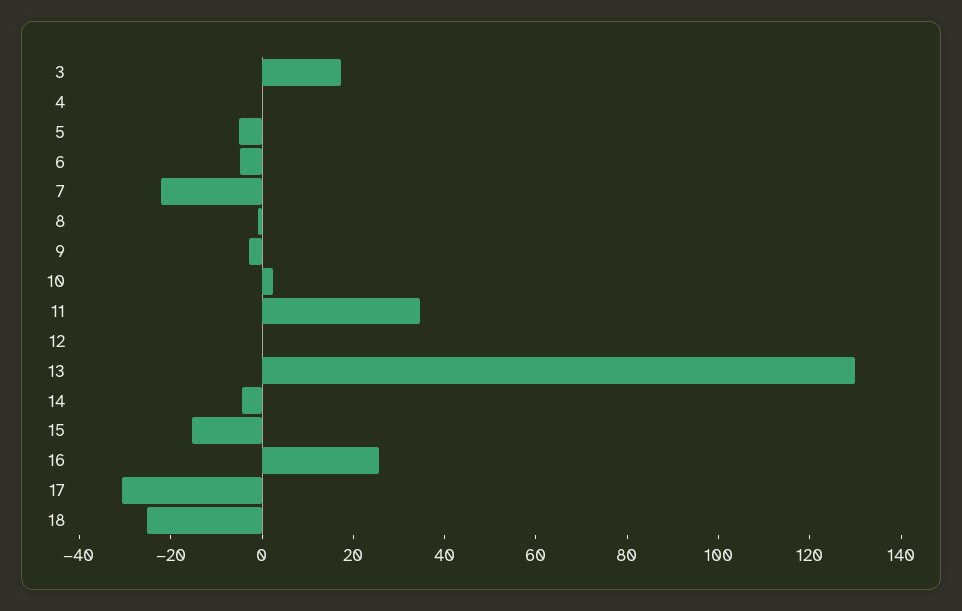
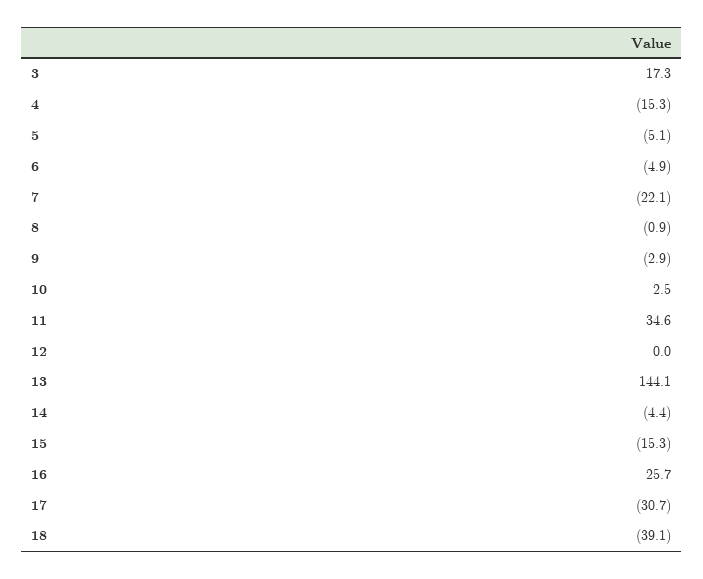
  {
    "3": 17.3,
-   "4": 0,
+   "4": -15.3,
    "5": -5.1,
    "6": -4.9,
    "7": -22.1,
    "8": -0.9,
    "9": -2.9,
    "10": 2.5,
    "11": 34.6,
    "12": 0,
-   "13": 130,
+   "13": 144.1,
    "14": -4.4,
    "15": -15.3,
    "16": 25.7,
    "17": -30.7,
-   "18": -25
+   "18": -39.1
  }

